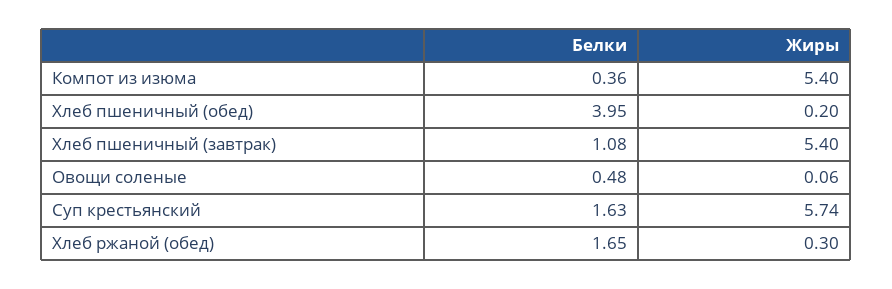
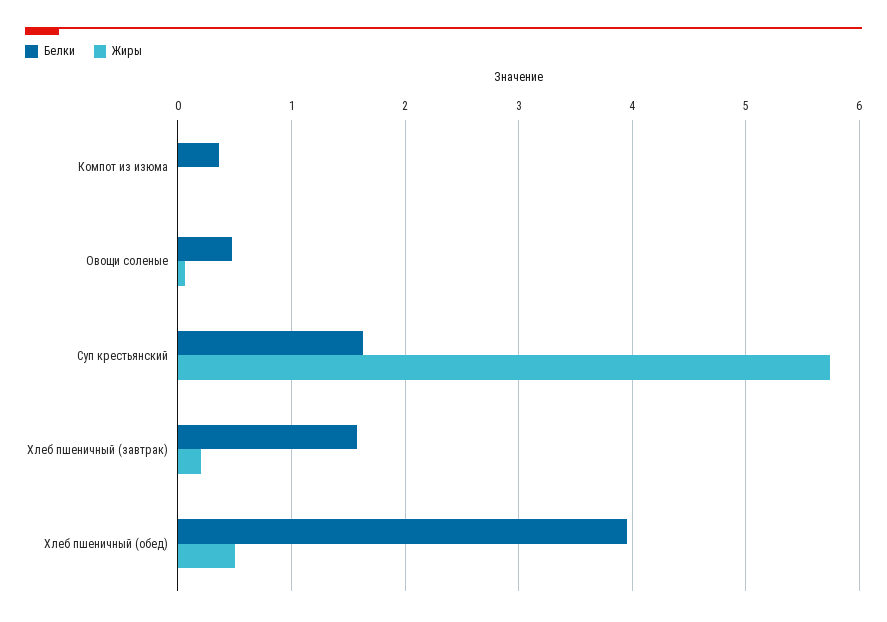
  {
    "Белки": {
      "Компот из изюма": 0.36,
      "Хлеб пшеничный (обед)": 3.95,
-     "Хлеб пшеничный (завтрак)": 1.08,
+     "Хлеб пшеничный (завтрак)": 1.6,
      "Овощи соленые": 0.48,
-     "Суп крестьянский": 1.63,
+     "Суп крестьянский": 1.63
-     "Хлеб ржаной (обед)": 1.65
    },
    "Жиры": {
-     "Компот из изюма": 5.4,
+     "Компот из изюма": 0,
-     "Хлеб пшеничный (обед)": 0.2,
+     "Хлеб пшеничный (обед)": 0.5,
-     "Хлеб пшеничный (завтрак)": 5.4,
+     "Хлеб пшеничный (завтрак)": 0.2,
      "Овощи соленые": 0.06,
-     "Суп крестьянский": 5.74,
+     "Суп крестьянский": 5.74
-     "Хлеб ржаной (обед)": 0.3
    }
  }

